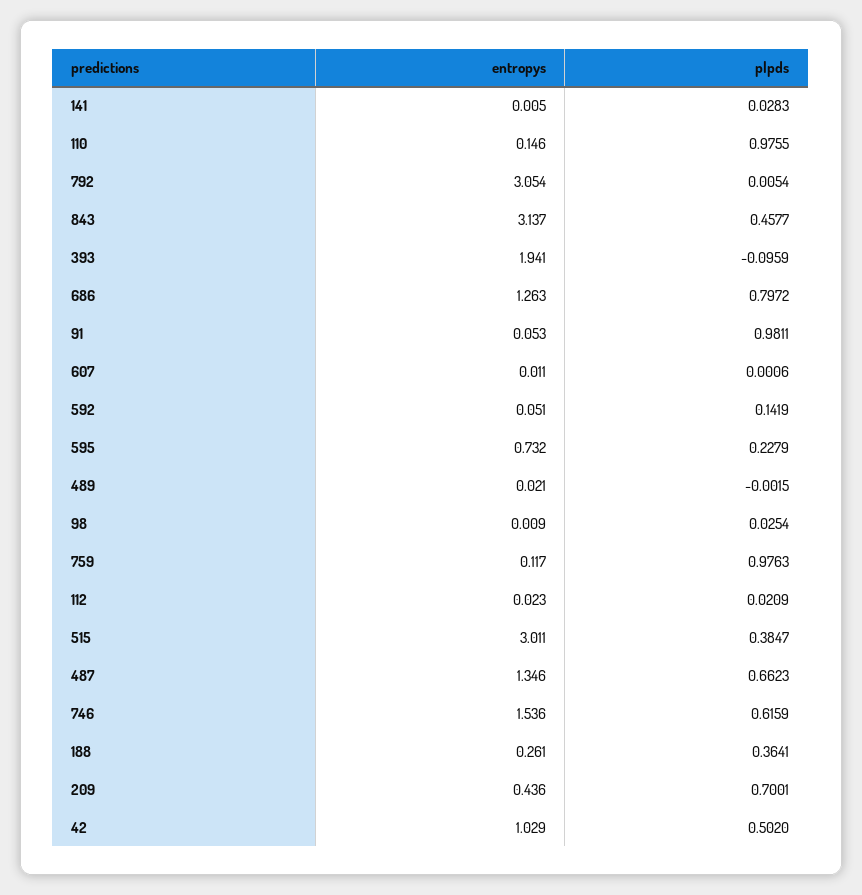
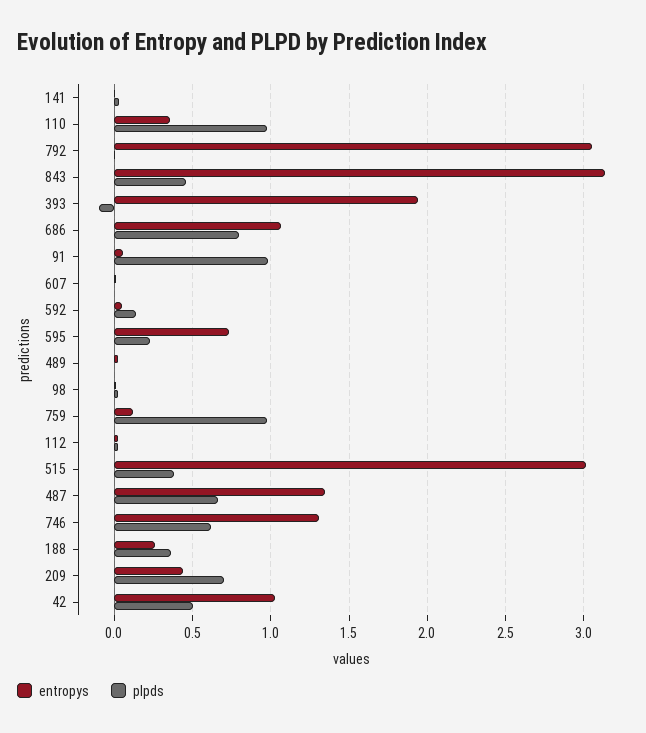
  {
    "entropys": {
      "141": 0.005,
-     "110": 0.146,
+     "110": 0.35,
      "792": 3.054,
      "843": 3.137,
      "393": 1.941,
-     "686": 1.263,
+     "686": 1.05,
      "91": 0.053,
      "607": 0.011,
      "592": 0.051,
      "595": 0.732,
      "489": 0.021,
      "98": 0.009,
      "759": 0.117,
      "112": 0.023,
      "515": 3.011,
      "487": 1.346,
-     "746": 1.536,
+     "746": 1.3,
      "188": 0.261,
      "209": 0.436,
      "42": 1.029
    },
    "plpds": {
      "141": 0.0283,
      "110": 0.9755,
      "792": 0.0054,
      "843": 0.4577,
      "393": -0.0959,
      "686": 0.7972,
      "91": 0.9811,
      "607": 0.0006,
      "592": 0.1419,
      "595": 0.2279,
      "489": -0.0015,
      "98": 0.0254,
      "759": 0.9763,
      "112": 0.0209,
      "515": 0.3847,
      "487": 0.6623,
      "746": 0.6159,
      "188": 0.3641,
      "209": 0.7001,
      "42": 0.502
    }
  }

